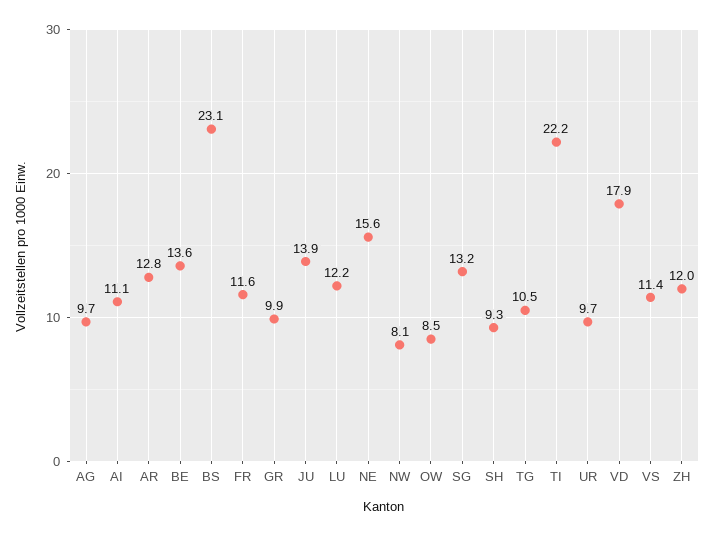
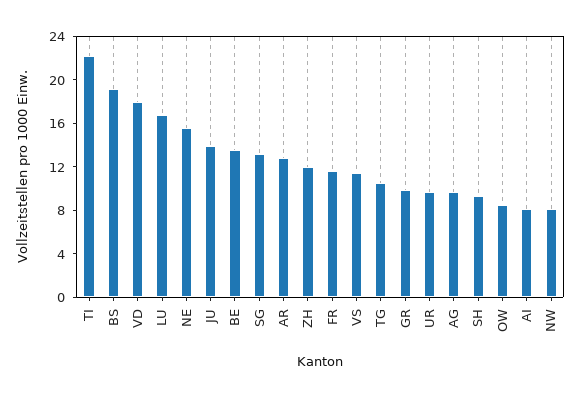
  {
    "AG": 9.7,
-   "AI": 11.1,
+   "AI": 8,
    "AR": 12.8,
    "BE": 13.6,
-   "BS": 23.1,
+   "BS": 19,
    "FR": 11.6,
    "GR": 9.9,
    "JU": 13.9,
-   "LU": 12.2,
+   "LU": 17,
    "NE": 15.6,
    "NW": 8.1,
    "OW": 8.5,
    "SG": 13.2,
    "SH": 9.3,
    "TG": 10.5,
    "TI": 22.2,
    "UR": 9.7,
    "VD": 17.9,
    "VS": 11.4,
    "ZH": 12
  }

